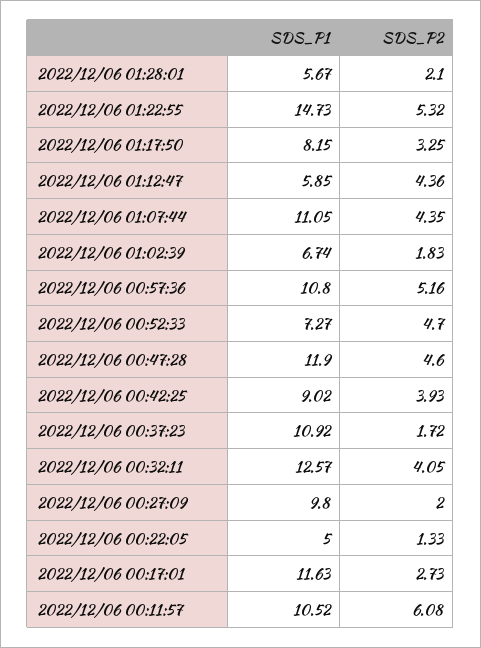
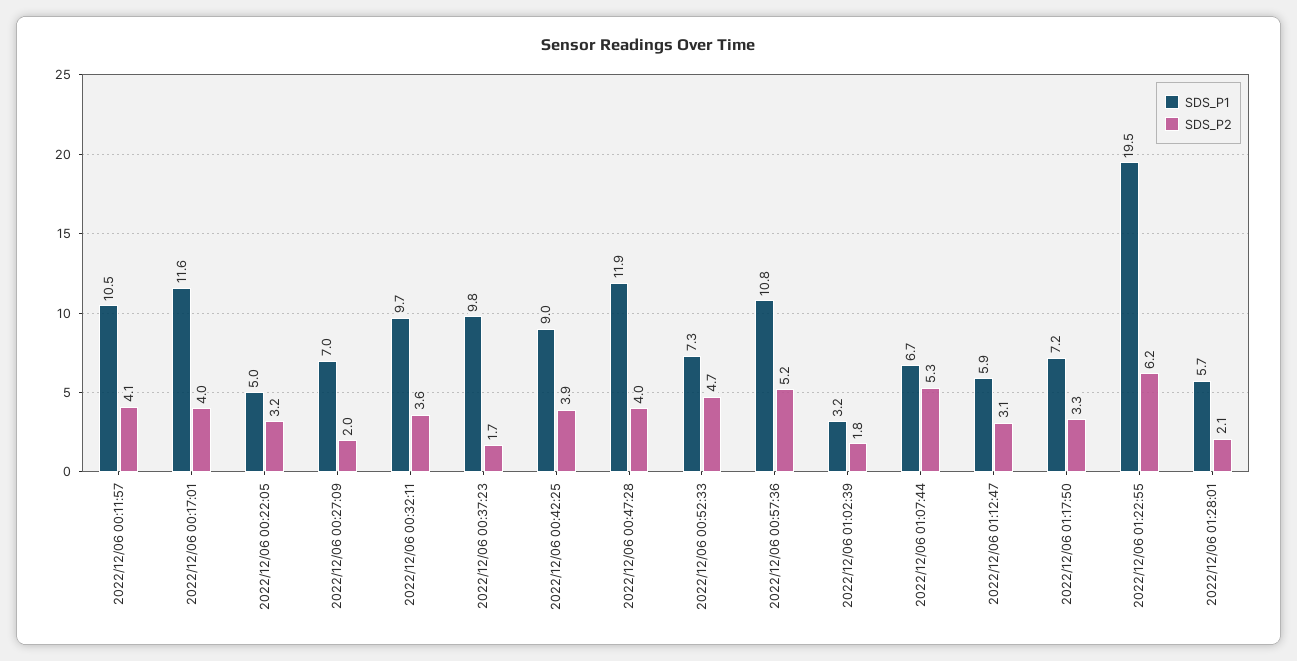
  {
    "SDS_P1": {
      "2022/12/06 01:28:01": 5.67,
-     "2022/12/06 01:22:55": 14.73,
+     "2022/12/06 01:22:55": 19.5,
-     "2022/12/06 01:17:50": 8.15,
+     "2022/12/06 01:17:50": 7.2,
      "2022/12/06 01:12:47": 5.85,
-     "2022/12/06 01:07:44": 11.05,
+     "2022/12/06 01:07:44": 6.7,
-     "2022/12/06 01:02:39": 6.74,
+     "2022/12/06 01:02:39": 3.2,
      "2022/12/06 00:57:36": 10.8,
      "2022/12/06 00:52:33": 7.27,
      "2022/12/06 00:47:28": 11.9,
      "2022/12/06 00:42:25": 9.02,
-     "2022/12/06 00:37:23": 10.92,
+     "2022/12/06 00:37:23": 9.8,
-     "2022/12/06 00:32:11": 12.57,
+     "2022/12/06 00:32:11": 9.7,
-     "2022/12/06 00:27:09": 9.8,
+     "2022/12/06 00:27:09": 7,
      "2022/12/06 00:22:05": 5,
      "2022/12/06 00:17:01": 11.63,
      "2022/12/06 00:11:57": 10.52
    },
    "SDS_P2": {
      "2022/12/06 01:28:01": 2.1,
-     "2022/12/06 01:22:55": 5.32,
+     "2022/12/06 01:22:55": 6.2,
      "2022/12/06 01:17:50": 3.25,
-     "2022/12/06 01:12:47": 4.36,
+     "2022/12/06 01:12:47": 3.1,
-     "2022/12/06 01:07:44": 4.35,
+     "2022/12/06 01:07:44": 5.3,
      "2022/12/06 01:02:39": 1.83,
      "2022/12/06 00:57:36": 5.16,
      "2022/12/06 00:52:33": 4.7,
-     "2022/12/06 00:47:28": 4.6,
+     "2022/12/06 00:47:28": 4,
      "2022/12/06 00:42:25": 3.93,
      "2022/12/06 00:37:23": 1.72,
-     "2022/12/06 00:32:11": 4.05,
+     "2022/12/06 00:32:11": 3.6,
      "2022/12/06 00:27:09": 2,
-     "2022/12/06 00:22:05": 1.33,
+     "2022/12/06 00:22:05": 3.2,
-     "2022/12/06 00:17:01": 2.73,
+     "2022/12/06 00:17:01": 4,
-     "2022/12/06 00:11:57": 6.08
+     "2022/12/06 00:11:57": 4.1
    }
  }

